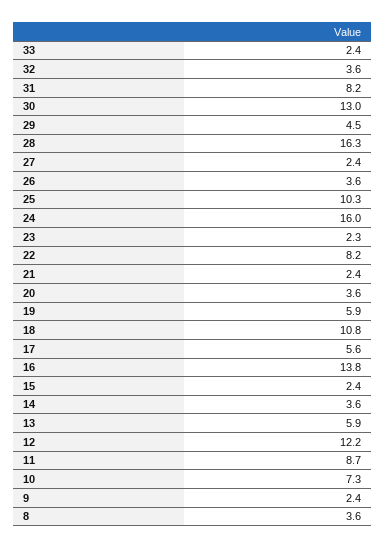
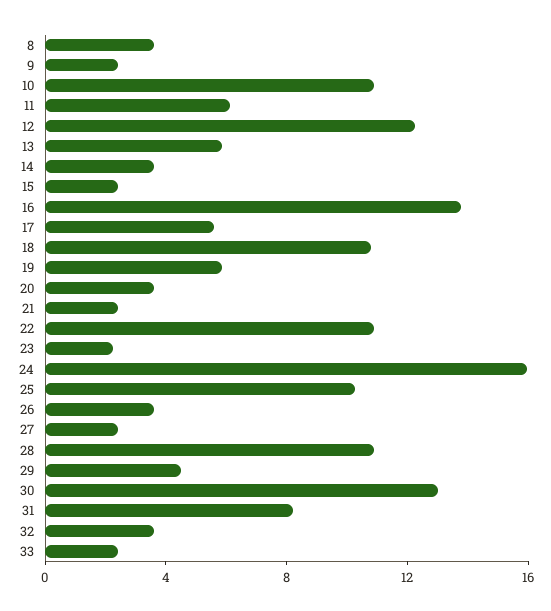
  {
    "33": 2.4,
    "32": 3.6,
    "31": 8.2,
    "30": 13,
    "29": 4.5,
-   "28": 16.3,
+   "28": 11,
    "27": 2.4,
    "26": 3.6,
    "25": 10.3,
    "24": 16,
    "23": 2.3,
-   "22": 8.2,
+   "22": 11,
    "21": 2.4,
    "20": 3.6,
    "19": 5.9,
    "18": 10.8,
    "17": 5.6,
    "16": 13.8,
    "15": 2.4,
    "14": 3.6,
    "13": 5.9,
    "12": 12.2,
-   "11": 8.7,
+   "11": 6,
-   "10": 7.3,
+   "10": 11,
    "9": 2.4,
    "8": 3.6
  }

